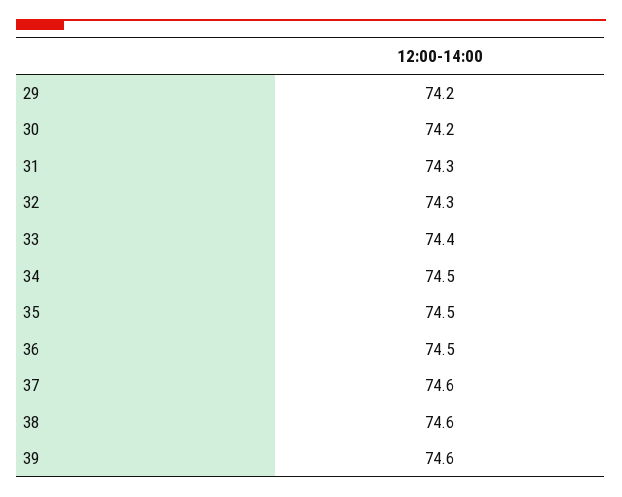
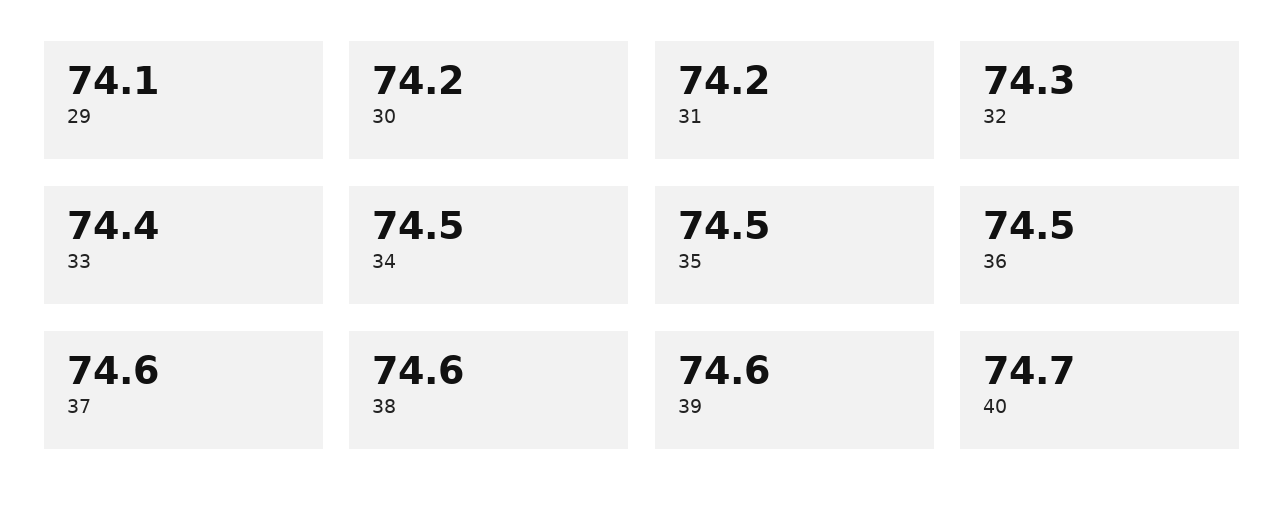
  {
-   "29": 74.2,
+   "29": 74.1,
    "30": 74.2,
-   "31": 74.3,
+   "31": 74.2,
    "32": 74.3,
    "33": 74.4,
    "34": 74.5,
    "35": 74.5,
    "36": 74.5,
    "37": 74.6,
    "38": 74.6,
-   "39": 74.6
+   "39": 74.6,
+   "40": 74.7
  }

